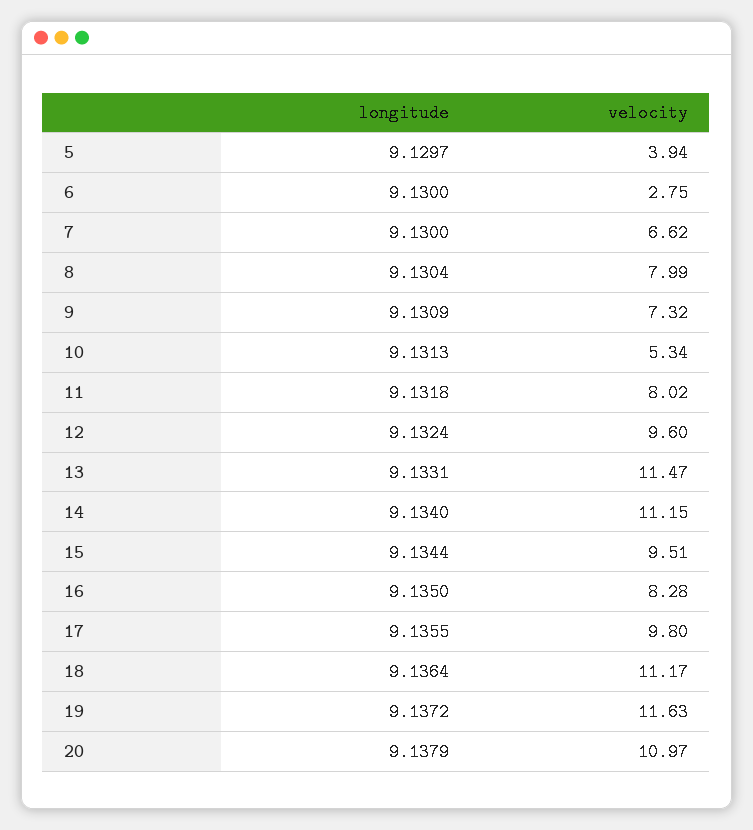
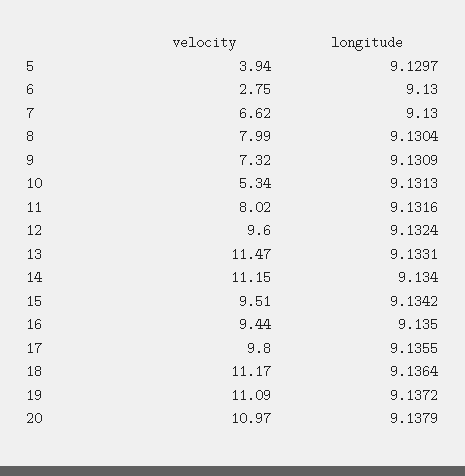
  {
    "longitude": {
      "5": 9.1297,
      "6": 9.13,
      "7": 9.13,
      "8": 9.1304,
      "9": 9.1309,
      "10": 9.1313,
-     "11": 9.1318,
+     "11": 9.1316,
      "12": 9.1324,
      "13": 9.1331,
      "14": 9.134,
-     "15": 9.1344,
+     "15": 9.1342,
      "16": 9.135,
      "17": 9.1355,
      "18": 9.1364,
      "19": 9.1372,
      "20": 9.1379
    },
    "velocity": {
      "5": 3.94,
      "6": 2.75,
      "7": 6.62,
      "8": 7.99,
      "9": 7.32,
      "10": 5.34,
      "11": 8.02,
      "12": 9.6,
      "13": 11.47,
      "14": 11.15,
      "15": 9.51,
-     "16": 8.28,
+     "16": 9.44,
      "17": 9.8,
      "18": 11.17,
-     "19": 11.63,
+     "19": 11.09,
      "20": 10.97
    }
  }

